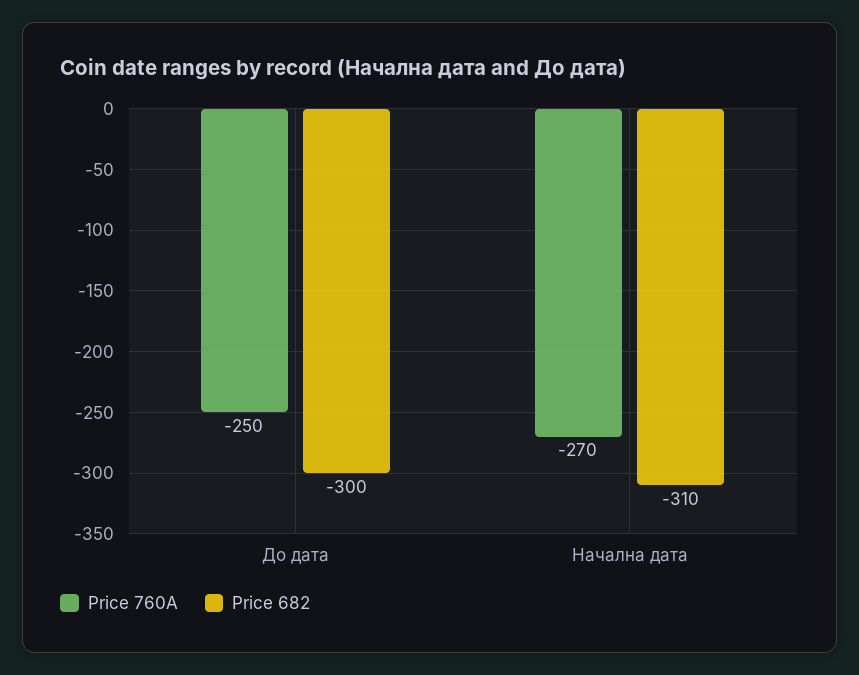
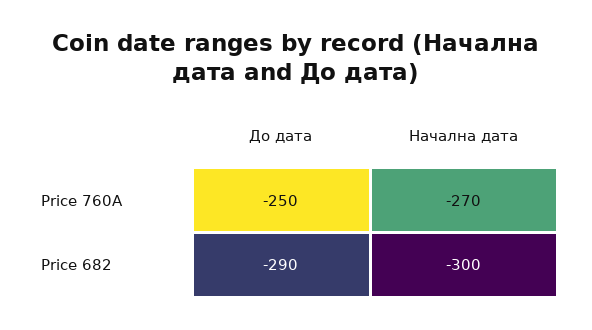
  {
    "Price 760A": {
      "До дата": -250,
      "Начална дата": -270
    },
    "Price 682": {
-     "До дата": -300,
+     "До дата": -290,
-     "Начална дата": -310
+     "Начална дата": -300
    }
  }

